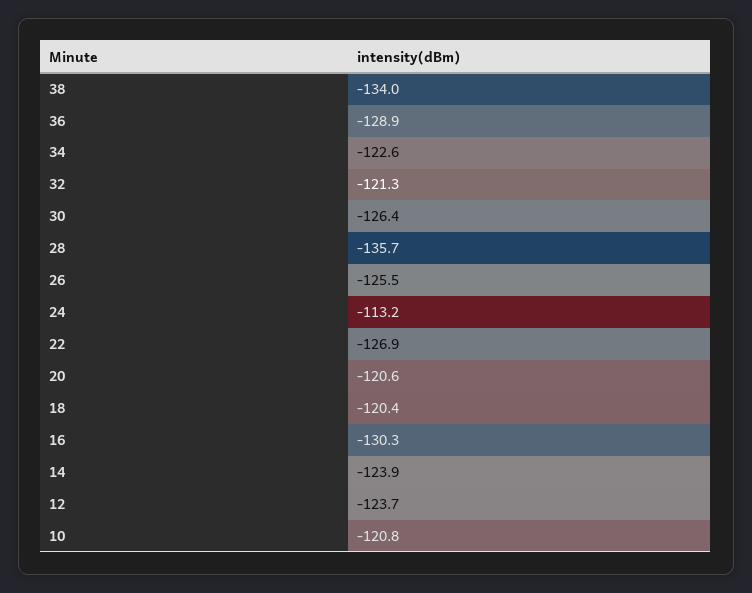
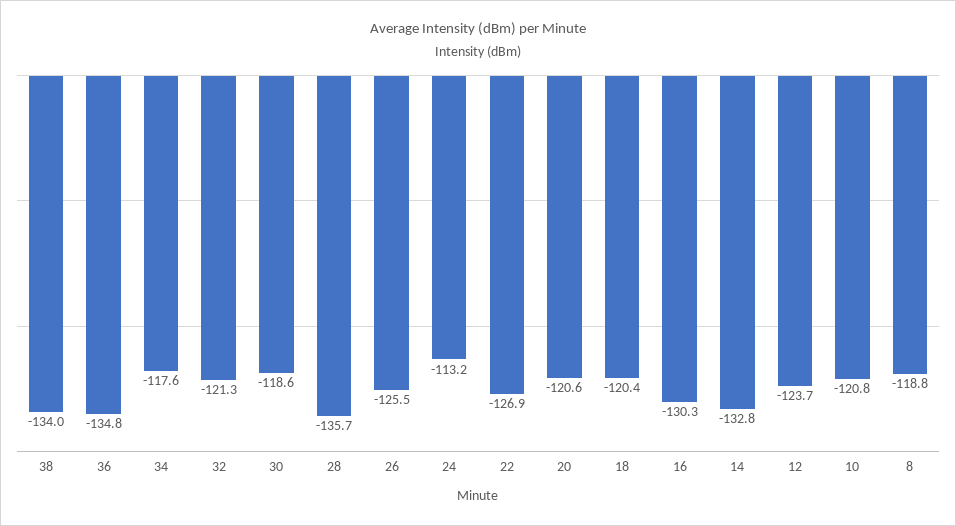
  {
    "38": -134,
-   "36": -128.9,
+   "36": -134.8,
-   "34": -122.6,
+   "34": -117.6,
    "32": -121.3,
-   "30": -126.4,
+   "30": -118.6,
    "28": -135.7,
    "26": -125.5,
    "24": -113.2,
    "22": -126.9,
    "20": -120.6,
    "18": -120.4,
    "16": -130.3,
-   "14": -123.9,
+   "14": -132.8,
    "12": -123.7,
-   "10": -120.8
+   "10": -120.8,
+   "8": -118.8
  }

